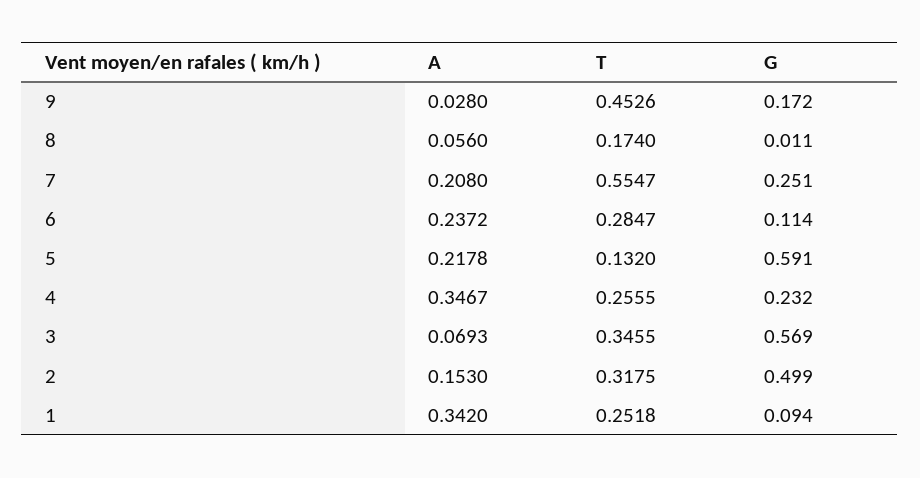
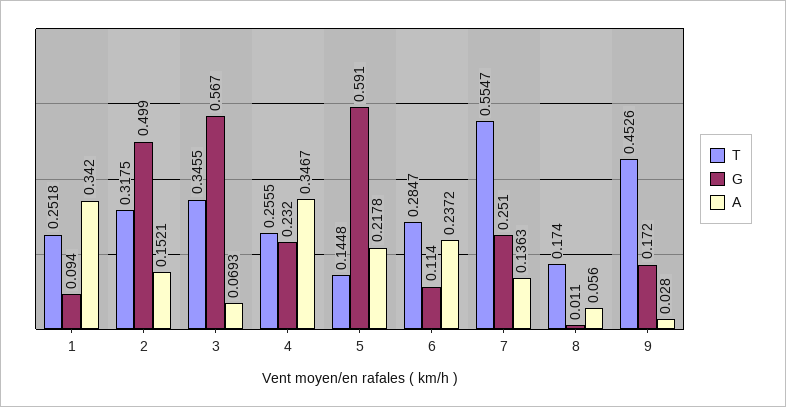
  {
    "A": {
      "9": 0.028,
      "8": 0.056,
-     "7": 0.208,
+     "7": 0.1363,
      "6": 0.2372,
      "5": 0.2178,
      "4": 0.3467,
      "3": 0.0693,
-     "2": 0.153,
+     "2": 0.1521,
      "1": 0.342
    },
    "T": {
      "9": 0.4526,
      "8": 0.174,
      "7": 0.5547,
      "6": 0.2847,
-     "5": 0.132,
+     "5": 0.1448,
      "4": 0.2555,
      "3": 0.3455,
      "2": 0.3175,
      "1": 0.2518
    },
    "G": {
      "9": 0.172,
      "8": 0.011,
      "7": 0.251,
      "6": 0.114,
      "5": 0.591,
      "4": 0.232,
-     "3": 0.569,
+     "3": 0.567,
      "2": 0.499,
      "1": 0.094
    }
  }

